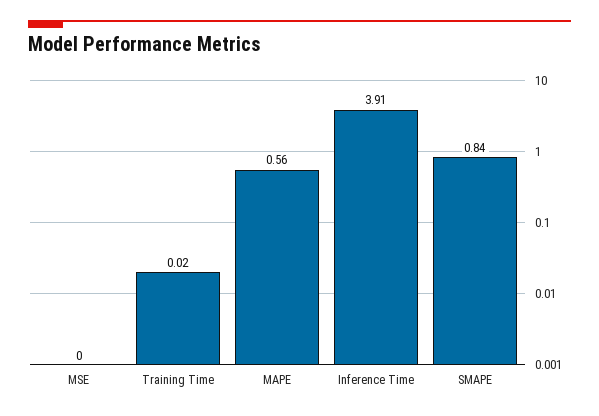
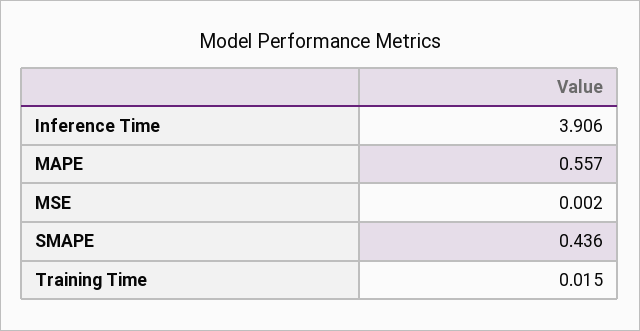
  {
    "MSE": 0.002,
    "Training Time": 0.015,
    "MAPE": 0.557,
    "Inference Time": 3.906,
-   "SMAPE": 0.84
+   "SMAPE": 0.436
  }

